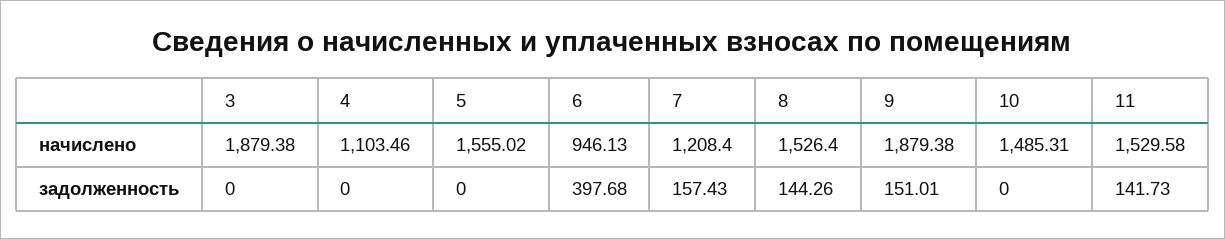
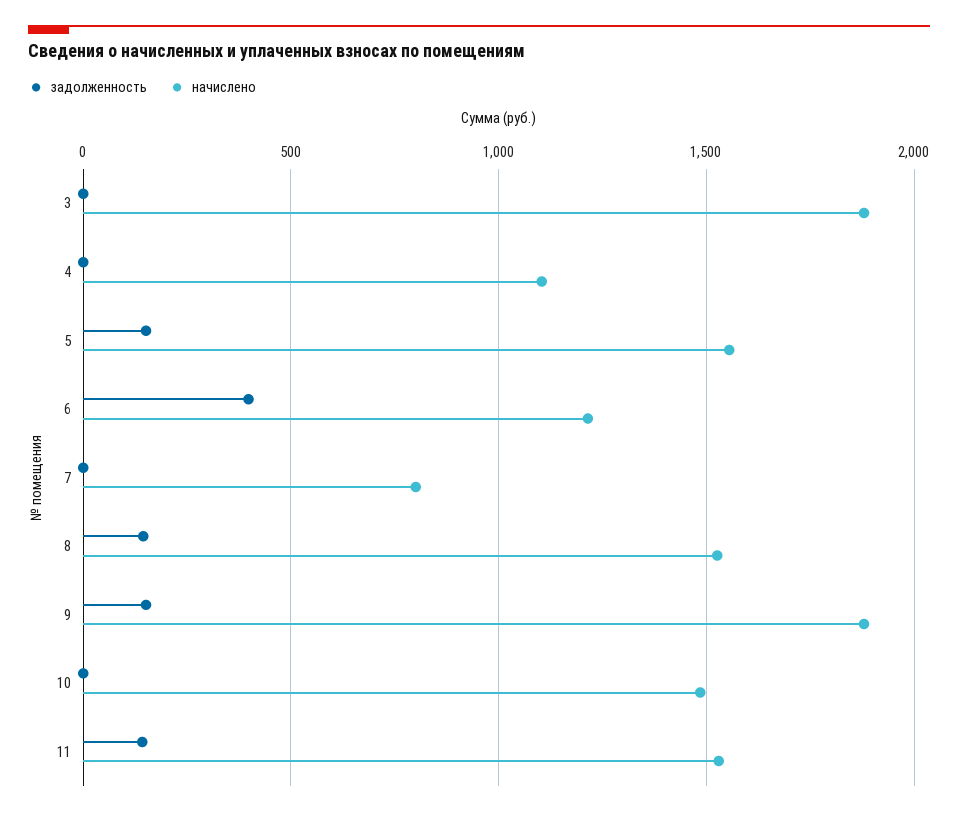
  {
    "начислено": {
      "3": 1879.38,
      "4": 1103.46,
      "5": 1555.02,
-     "6": 946.13,
+     "6": 1200,
-     "7": 1208.4,
+     "7": 800,
      "8": 1526.4,
      "9": 1879.38,
      "10": 1485.31,
      "11": 1529.58
    },
    "задолженность": {
      "3": 0,
      "4": 0,
-     "5": 0,
+     "5": 150,
      "6": 397.68,
-     "7": 157.43,
+     "7": 0,
      "8": 144.26,
      "9": 151.01,
      "10": 0,
      "11": 141.73
    }
  }

